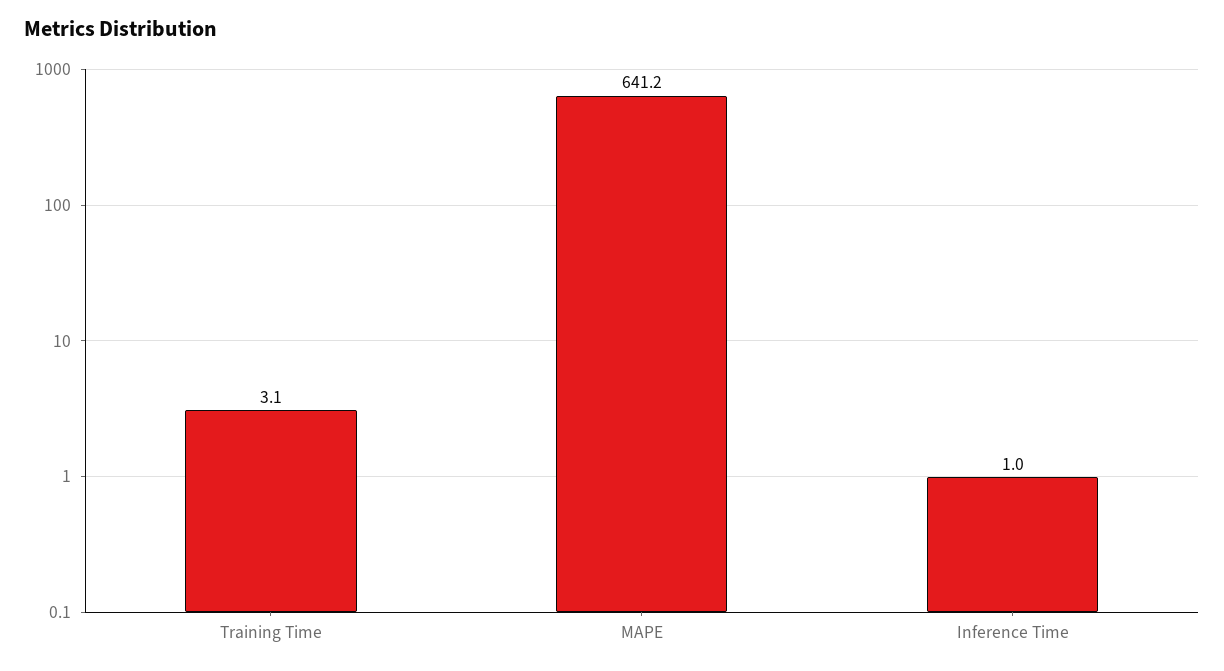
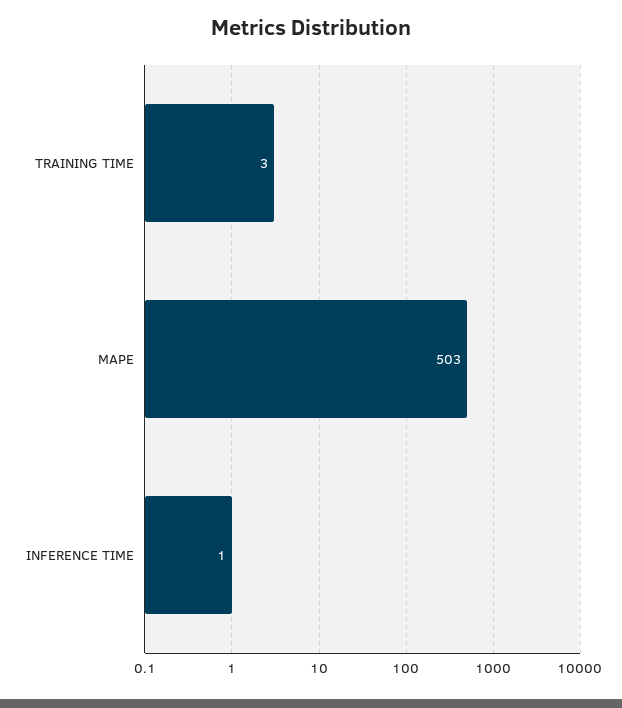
  {
    "Training Time": 3.1,
-   "MAPE": 641.2,
+   "MAPE": 503,
    "Inference Time": 1
  }

